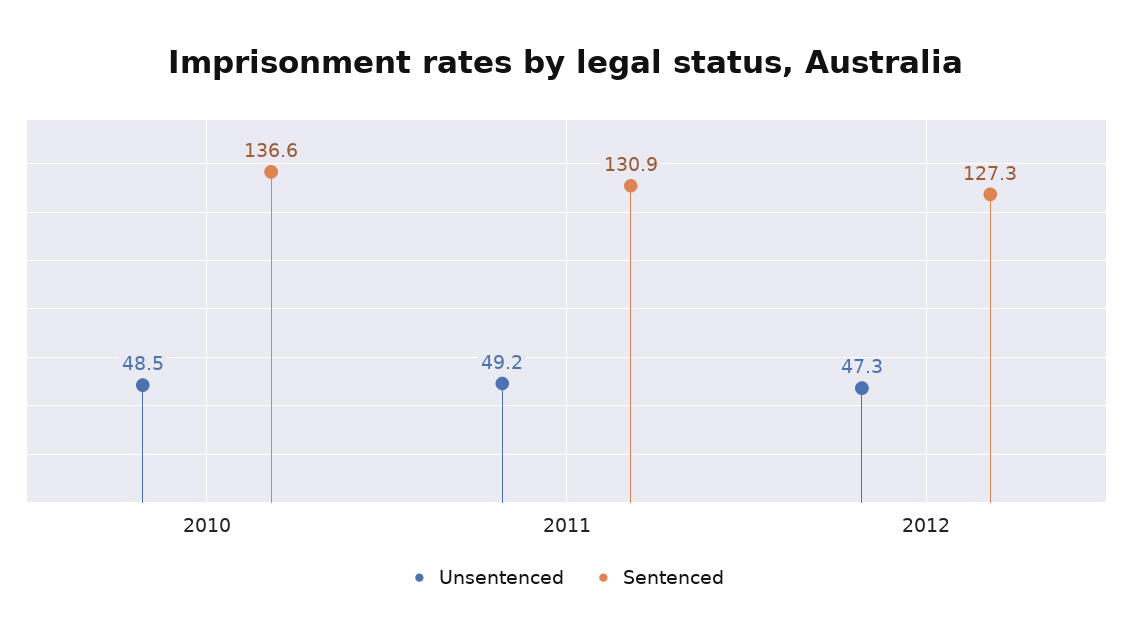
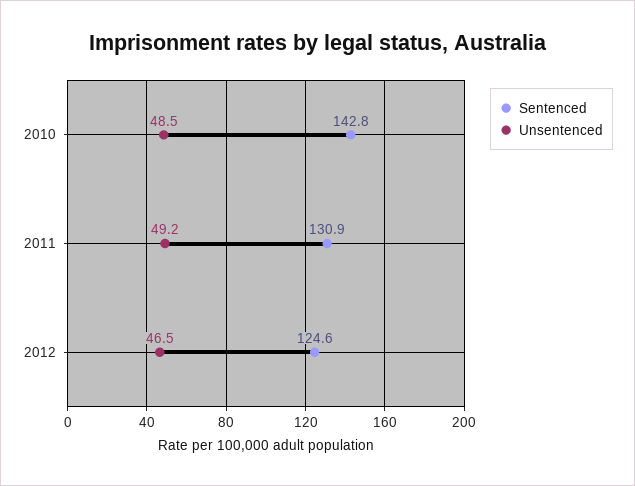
  {
    "Unsentenced": {
      "2010": 48.5,
      "2011": 49.2,
-     "2012": 47.3
+     "2012": 46.5
    },
    "Sentenced": {
-     "2010": 136.6,
+     "2010": 142.8,
      "2011": 130.9,
-     "2012": 127.3
+     "2012": 124.6
    }
  }

